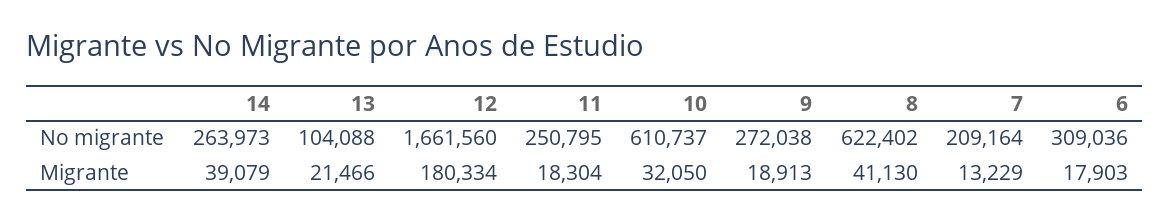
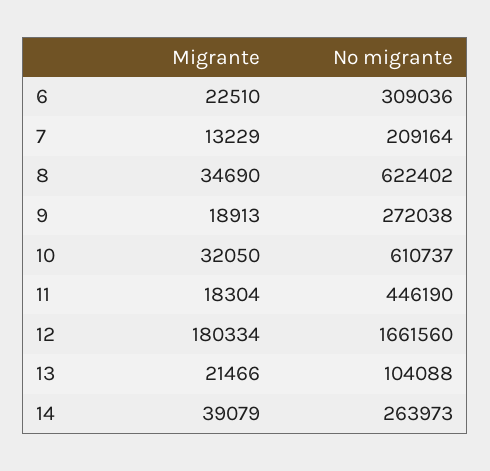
  {
    "14": {
      "No migrante": 263973,
      "Migrante": 39079
    },
    "13": {
      "No migrante": 104088,
      "Migrante": 21466
    },
    "12": {
      "No migrante": 1661560,
      "Migrante": 180334
    },
    "11": {
-     "No migrante": 250795,
+     "No migrante": 446190,
      "Migrante": 18304
    },
    "10": {
      "No migrante": 610737,
      "Migrante": 32050
    },
    "9": {
      "No migrante": 272038,
      "Migrante": 18913
    },
    "8": {
      "No migrante": 622402,
-     "Migrante": 41130
+     "Migrante": 34690
    },
    "7": {
      "No migrante": 209164,
      "Migrante": 13229
    },
    "6": {
      "No migrante": 309036,
-     "Migrante": 17903
+     "Migrante": 22510
    }
  }

